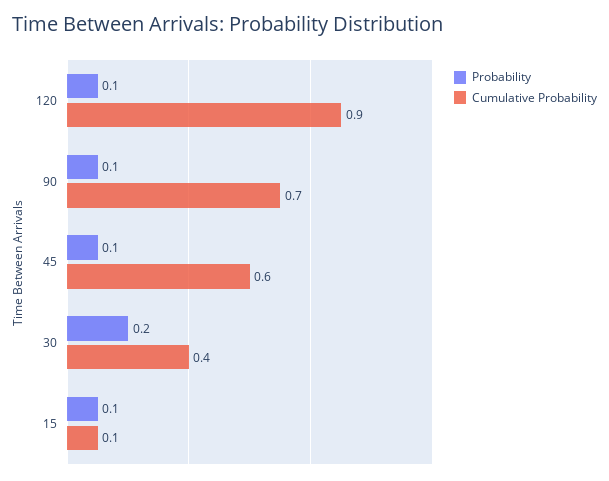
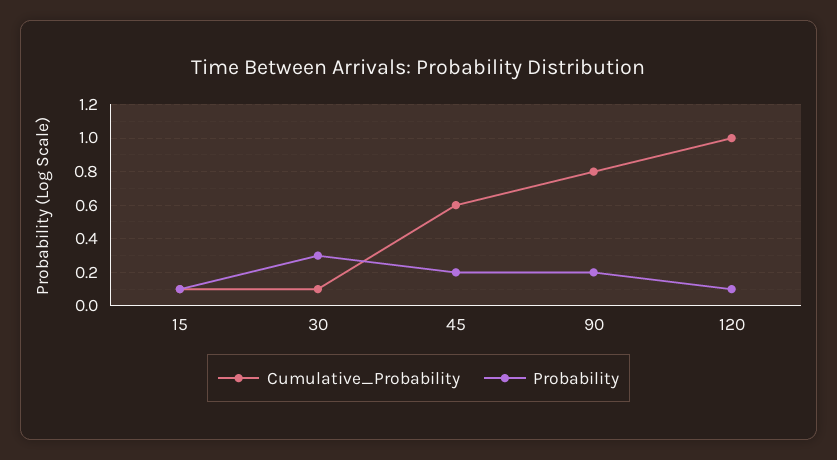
  {
    "Probability": {
      "120": 0.1,
-     "90": 0.1,
+     "90": 0.2,
-     "45": 0.1,
+     "45": 0.2,
-     "30": 0.2,
+     "30": 0.3,
      "15": 0.1
    },
    "Cumulative Probability": {
-     "120": 0.9,
+     "120": 1,
-     "90": 0.7,
+     "90": 0.8,
      "45": 0.6,
-     "30": 0.4,
+     "30": 0.1,
      "15": 0.1
    }
  }

